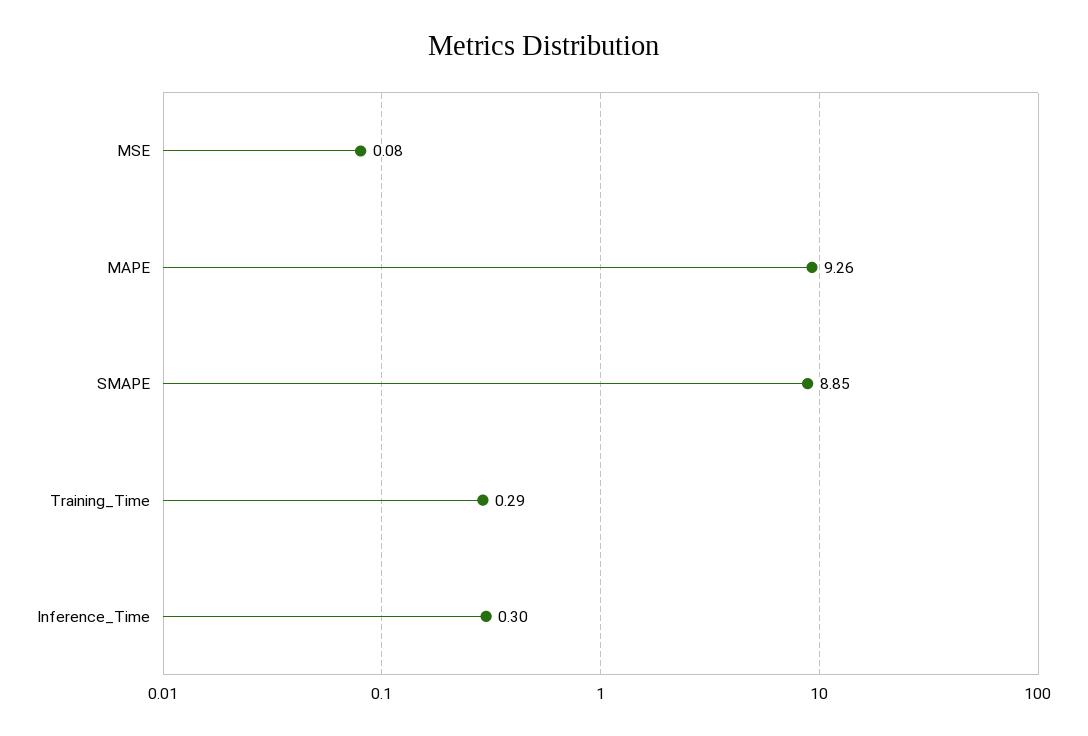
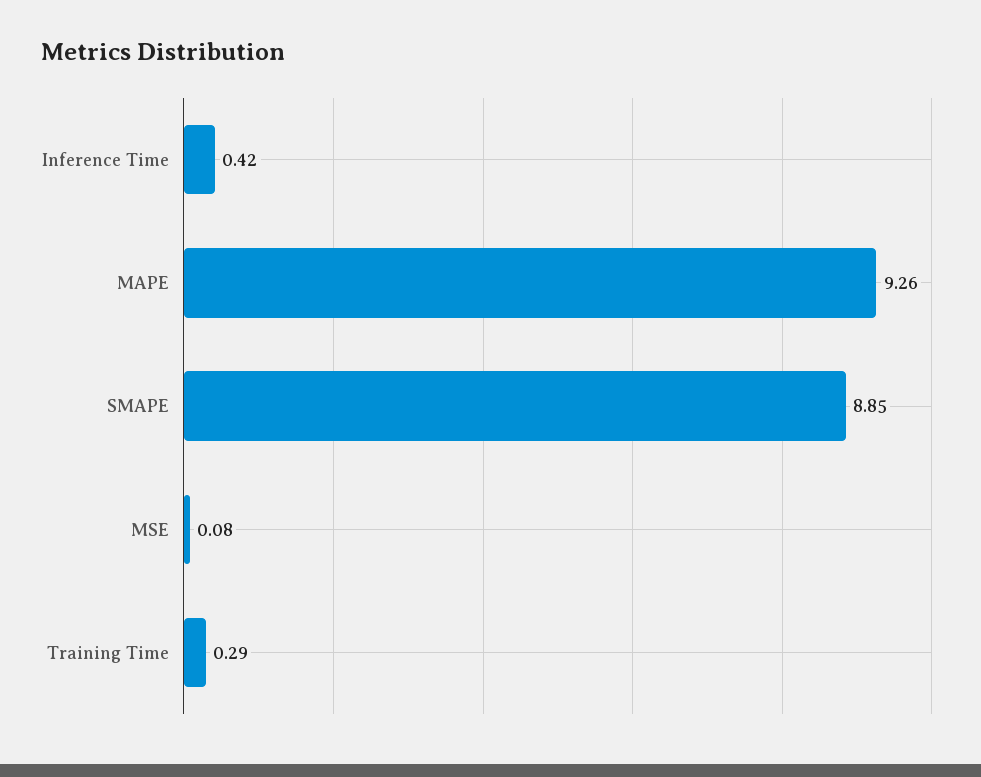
  {
    "MSE": 0.08,
    "MAPE": 9.26,
    "SMAPE": 8.85,
    "Training_Time": 0.29,
-   "Inference_Time": 0.3
+   "Inference_Time": 0.42
  }

